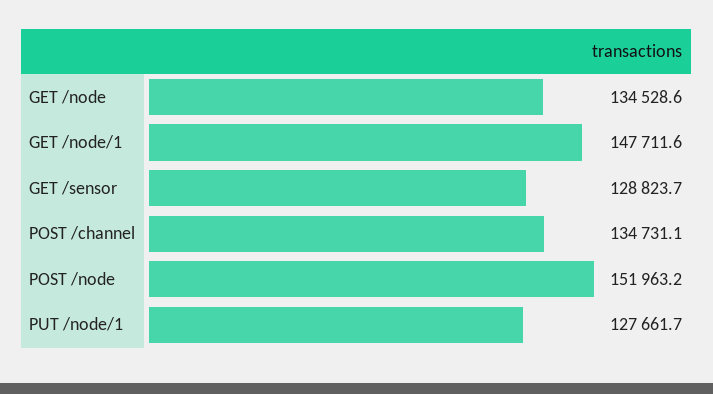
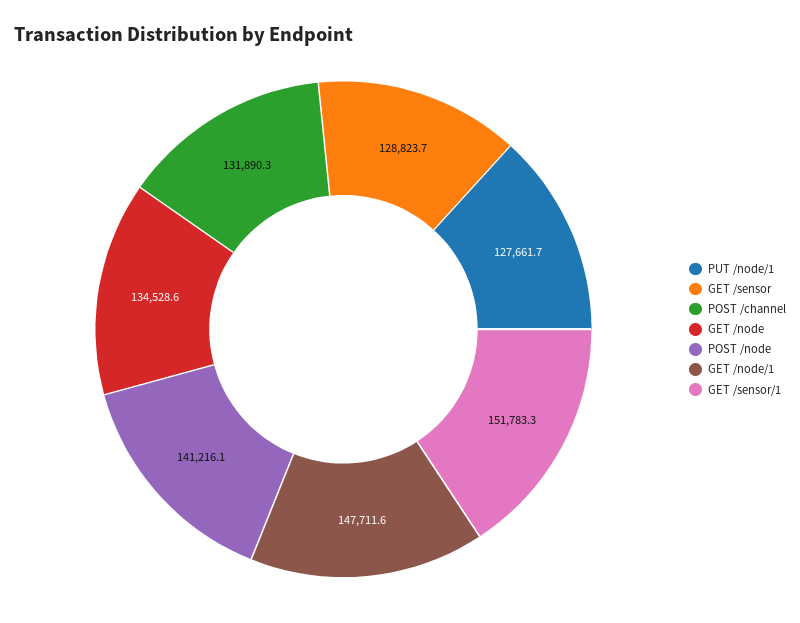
  {
    "GET /node": 134528.6,
    "GET /node/1": 147711.6,
    "GET /sensor": 128823.7,
-   "POST /channel": 134731.1,
+   "POST /channel": 131890.3,
-   "POST /node": 151963.2,
+   "POST /node": 141216.1,
-   "PUT /node/1": 127661.7
+   "PUT /node/1": 127661.7,
+   "GET /sensor/1": 151783.3
  }

